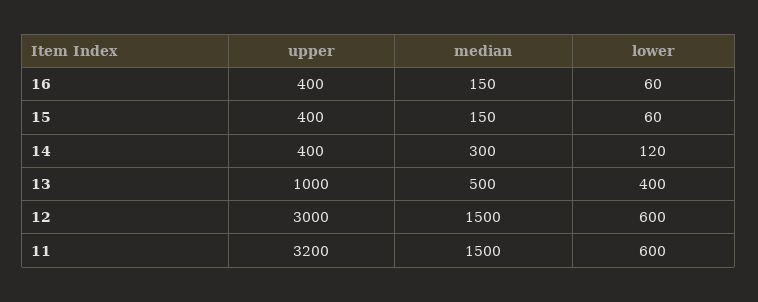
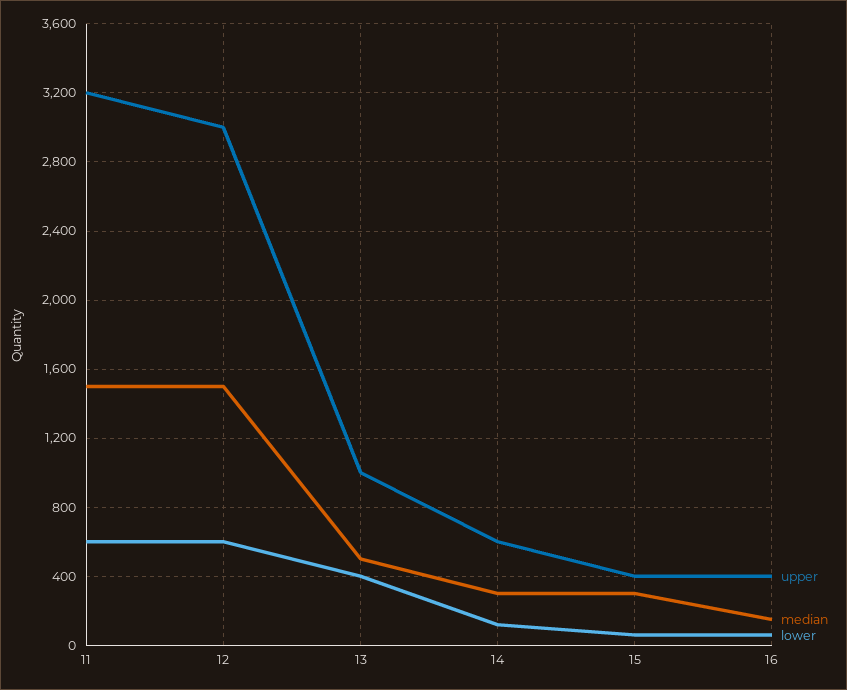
  {
    "upper": {
      "16": 400,
      "15": 400,
-     "14": 400,
+     "14": 600,
      "13": 1000,
      "12": 3000,
      "11": 3200
    },
    "median": {
      "16": 150,
-     "15": 150,
+     "15": 300,
      "14": 300,
      "13": 500,
      "12": 1500,
      "11": 1500
    },
    "lower": {
      "16": 60,
      "15": 60,
      "14": 120,
      "13": 400,
      "12": 600,
      "11": 600
    }
  }

